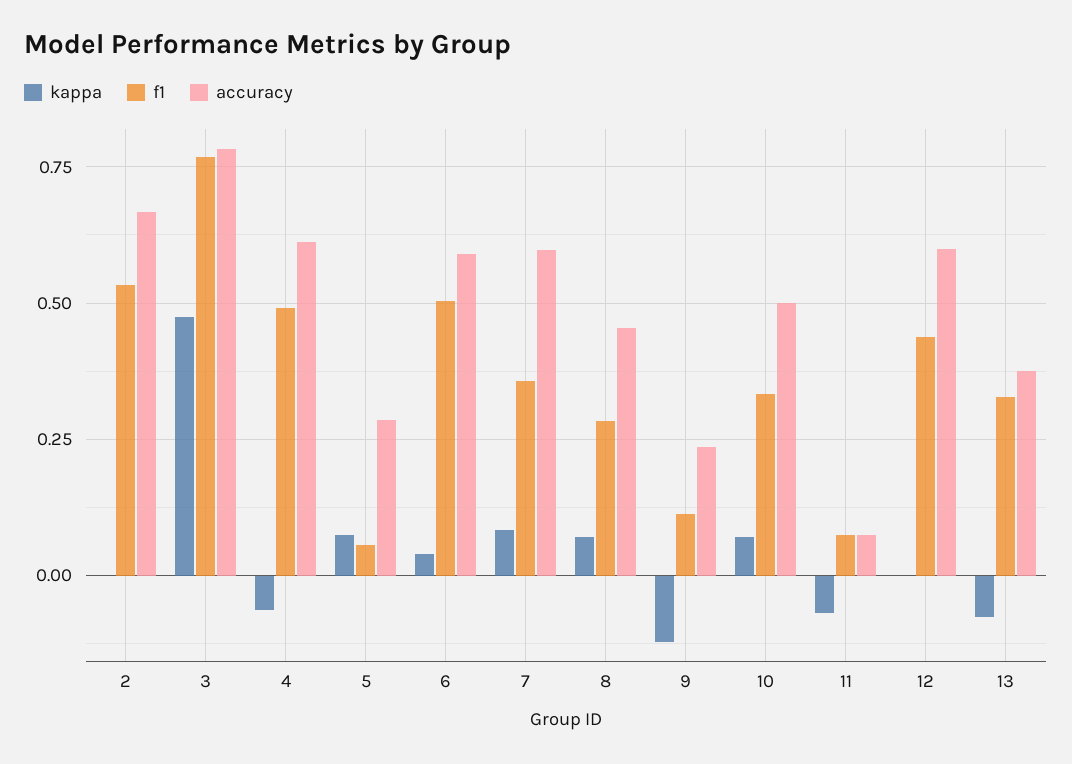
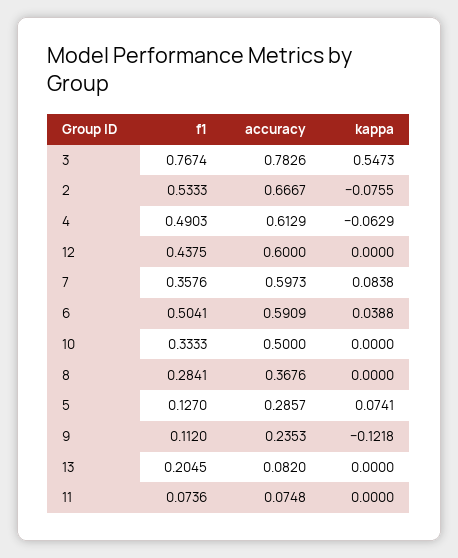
  {
    "kappa": {
-     "2": 0,
+     "2": -0.0755,
-     "3": 0.475,
+     "3": 0.5473,
      "4": -0.0629,
      "5": 0.0741,
      "6": 0.0388,
      "7": 0.0838,
-     "8": 0.075,
+     "8": 0,
      "9": -0.1218,
-     "10": 0.075,
+     "10": 0,
-     "11": -0.075,
+     "11": 0,
      "12": 0,
-     "13": -0.075
+     "13": 0
    },
    "f1": {
      "2": 0.5333,
      "3": 0.7674,
      "4": 0.4903,
-     "5": 0.05,
+     "5": 0.127,
      "6": 0.5041,
      "7": 0.3576,
      "8": 0.2841,
      "9": 0.112,
      "10": 0.3333,
      "11": 0.0736,
      "12": 0.4375,
-     "13": 0.325
+     "13": 0.2045
    },
    "accuracy": {
      "2": 0.6667,
      "3": 0.7826,
      "4": 0.6129,
      "5": 0.2857,
      "6": 0.5909,
      "7": 0.5973,
-     "8": 0.45,
+     "8": 0.3676,
      "9": 0.2353,
      "10": 0.5,
      "11": 0.0748,
      "12": 0.6,
-     "13": 0.375
+     "13": 0.082
    }
  }

